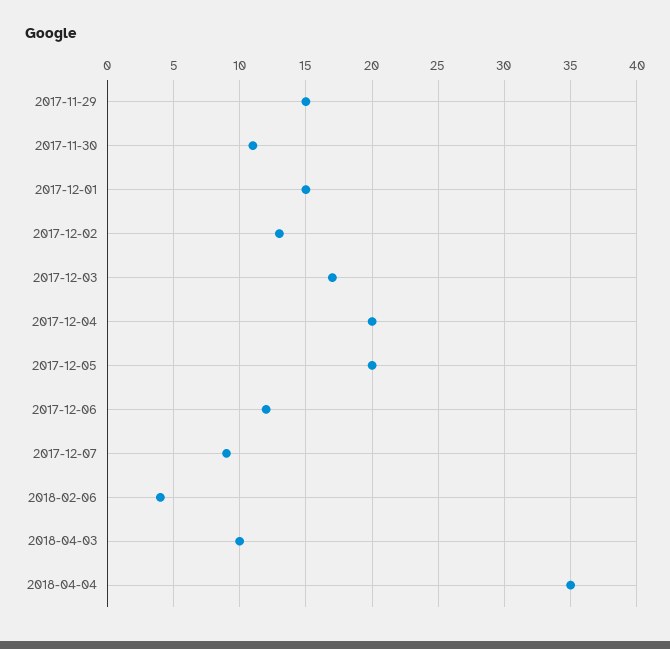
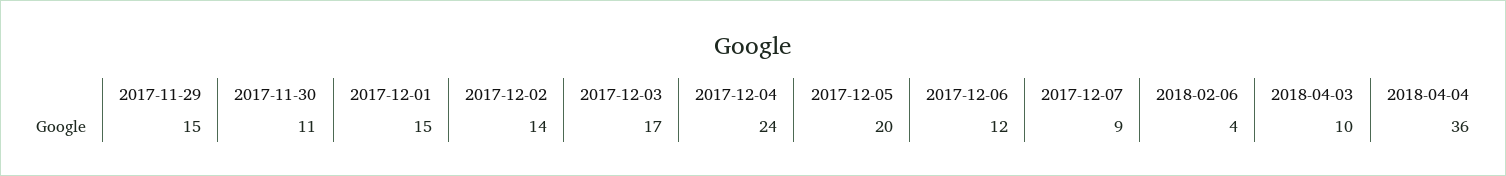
  {
    "2017-11-29": 15,
    "2017-11-30": 11,
    "2017-12-01": 15,
-   "2017-12-02": 13,
+   "2017-12-02": 14,
    "2017-12-03": 17,
-   "2017-12-04": 20,
+   "2017-12-04": 24,
    "2017-12-05": 20,
    "2017-12-06": 12,
    "2017-12-07": 9,
    "2018-02-06": 4,
    "2018-04-03": 10,
-   "2018-04-04": 35
+   "2018-04-04": 36
  }

